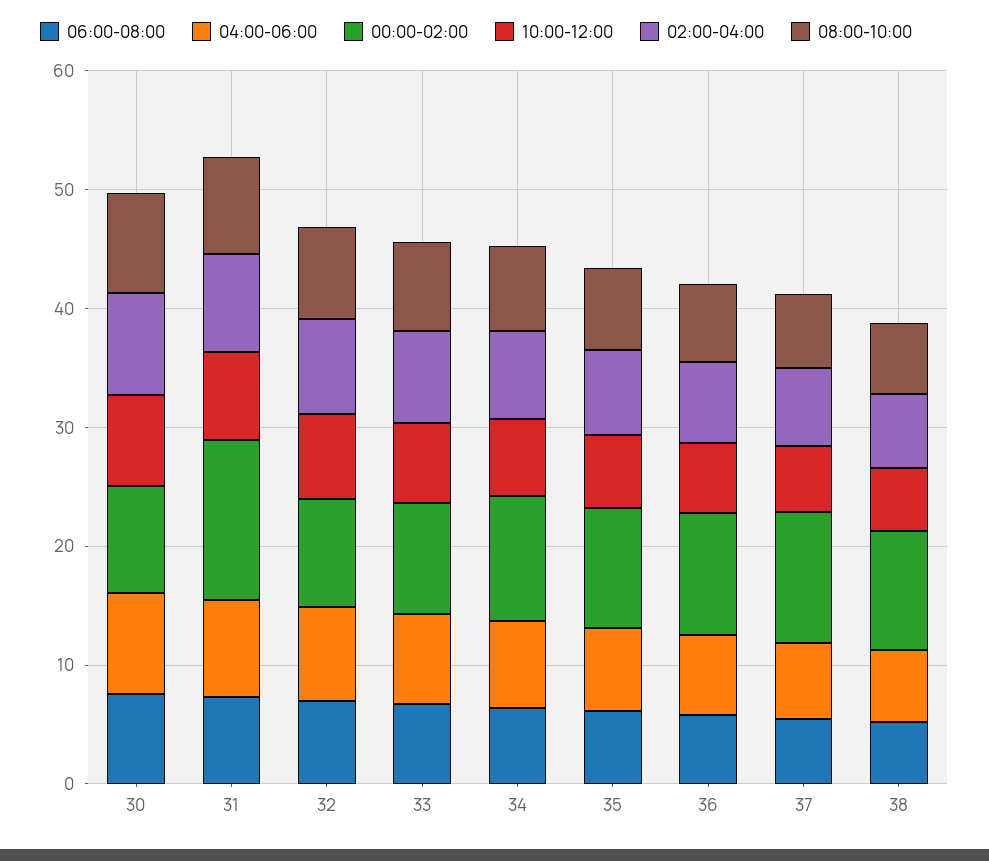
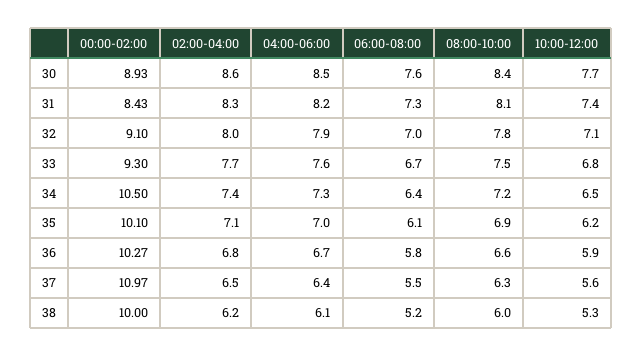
  {
    "06:00-08:00": {
      "30": 7.6,
      "31": 7.3,
      "32": 7,
      "33": 6.7,
      "34": 6.4,
      "35": 6.1,
      "36": 5.8,
      "37": 5.5,
      "38": 5.2
    },
    "04:00-06:00": {
      "30": 8.5,
      "31": 8.2,
      "32": 7.9,
      "33": 7.6,
      "34": 7.3,
      "35": 7,
      "36": 6.7,
      "37": 6.4,
      "38": 6.1
    },
    "00:00-02:00": {
      "30": 8.93,
-     "31": 14,
+     "31": 8.43,
      "32": 9.1,
      "33": 9.3,
      "34": 10.5,
      "35": 10.1,
      "36": 10.27,
      "37": 10.97,
      "38": 10
    },
    "10:00-12:00": {
      "30": 7.7,
      "31": 7.4,
      "32": 7.1,
      "33": 6.8,
      "34": 6.5,
      "35": 6.2,
      "36": 5.9,
      "37": 5.6,
      "38": 5.3
    },
    "02:00-04:00": {
      "30": 8.6,
      "31": 8.3,
      "32": 8,
      "33": 7.7,
      "34": 7.4,
      "35": 7.1,
      "36": 6.8,
      "37": 6.5,
      "38": 6.2
    },
    "08:00-10:00": {
      "30": 8.4,
      "31": 8.1,
      "32": 7.8,
      "33": 7.5,
      "34": 7.2,
      "35": 6.9,
      "36": 6.6,
      "37": 6.3,
      "38": 6
    }
  }

